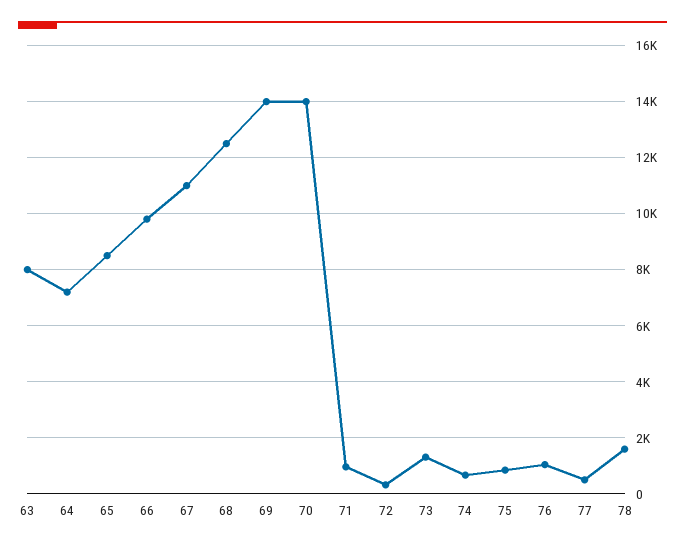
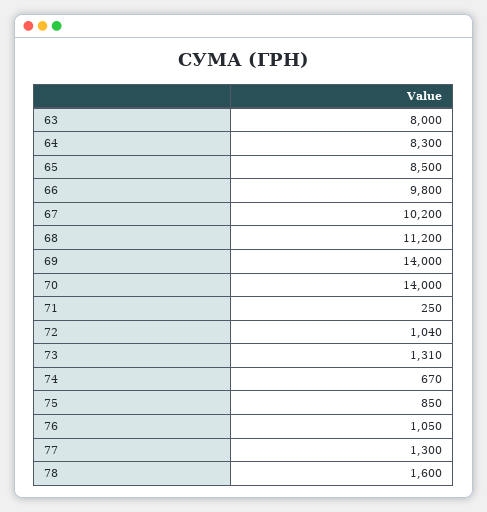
  {
    "63": 8000,
-   "64": 7250,
+   "64": 8300,
    "65": 8500,
    "66": 9800,
-   "67": 11000,
+   "67": 10200,
-   "68": 12500,
+   "68": 11200,
    "69": 14000,
    "70": 14000,
-   "71": 1000,
+   "71": 250,
-   "72": 250,
+   "72": 1040,
    "73": 1310,
    "74": 670,
    "75": 850,
    "76": 1050,
-   "77": 500,
+   "77": 1300,
    "78": 1600
  }

